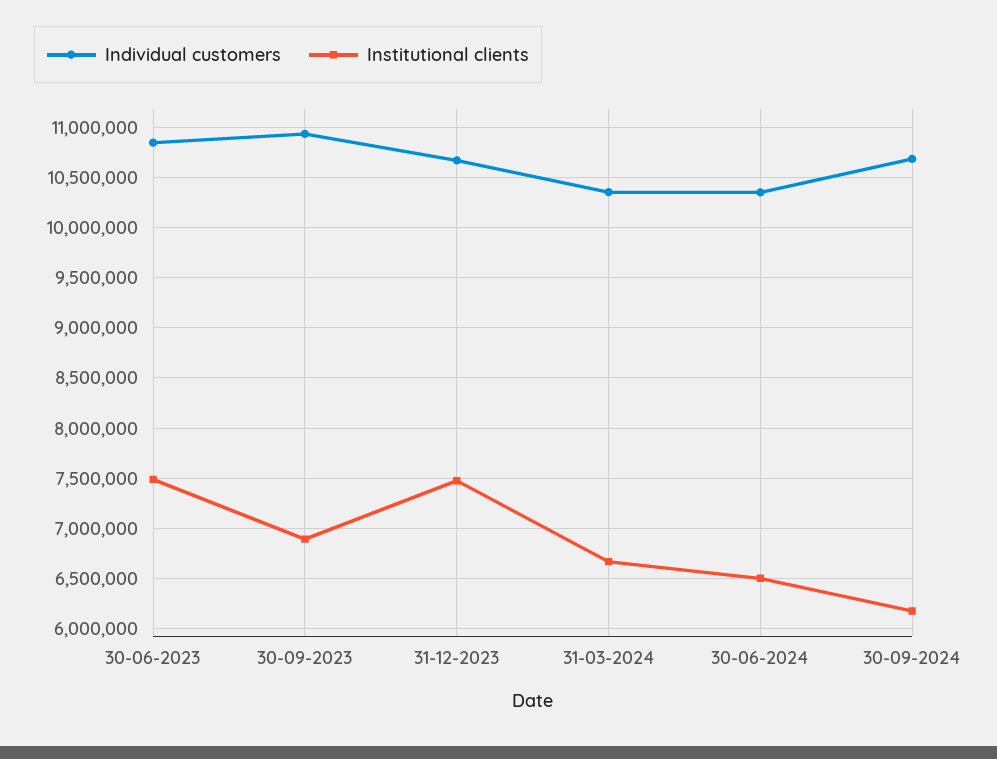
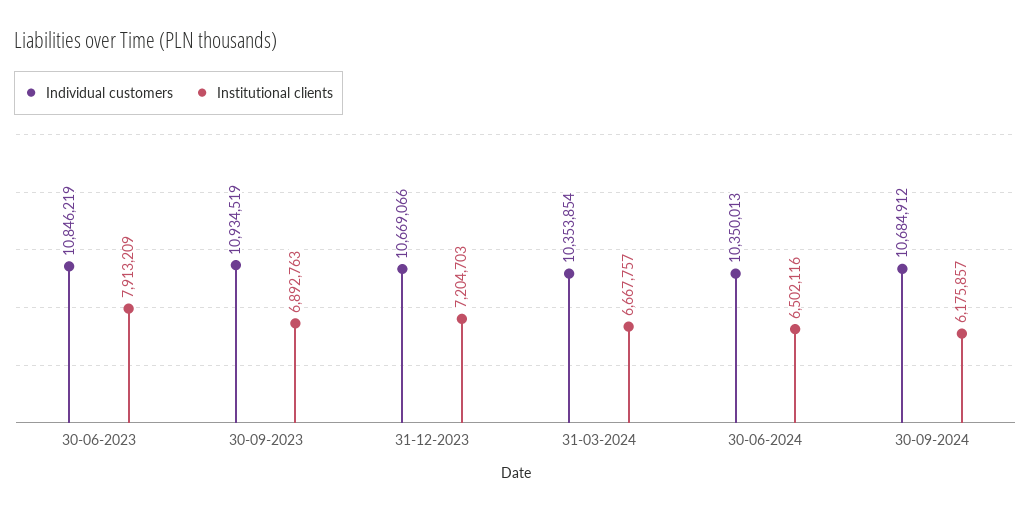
  {
    "Individual customers": {
      "30-06-2023": 10846219,
      "30-09-2023": 10934519,
      "31-12-2023": 10669066,
      "31-03-2024": 10353854,
      "30-06-2024": 10350013,
      "30-09-2024": 10684912
    },
    "Institutional clients": {
-     "30-06-2023": 7500000,
+     "30-06-2023": 7913209,
      "30-09-2023": 6892763,
-     "31-12-2023": 7500000,
+     "31-12-2023": 7204703,
      "31-03-2024": 6667757,
      "30-06-2024": 6502116,
      "30-09-2024": 6175857
    }
  }

